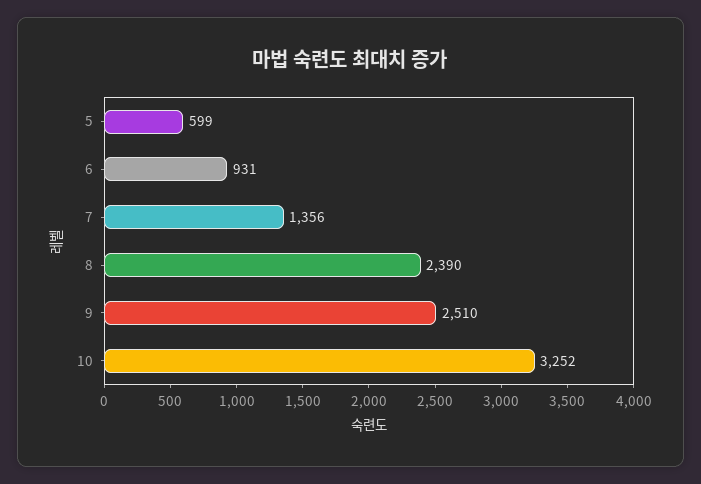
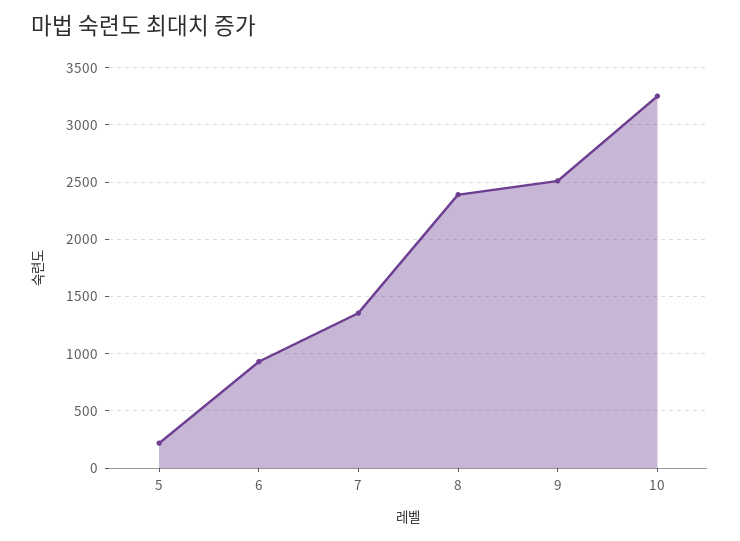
  {
-   "5": 599,
+   "5": 200,
    "6": 931,
    "7": 1356,
    "8": 2390,
    "9": 2510,
    "10": 3252
  }

